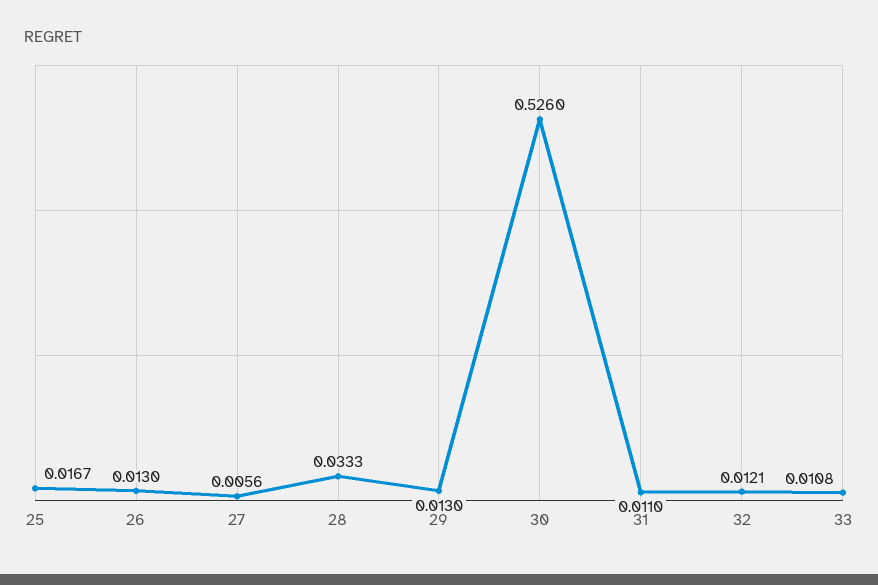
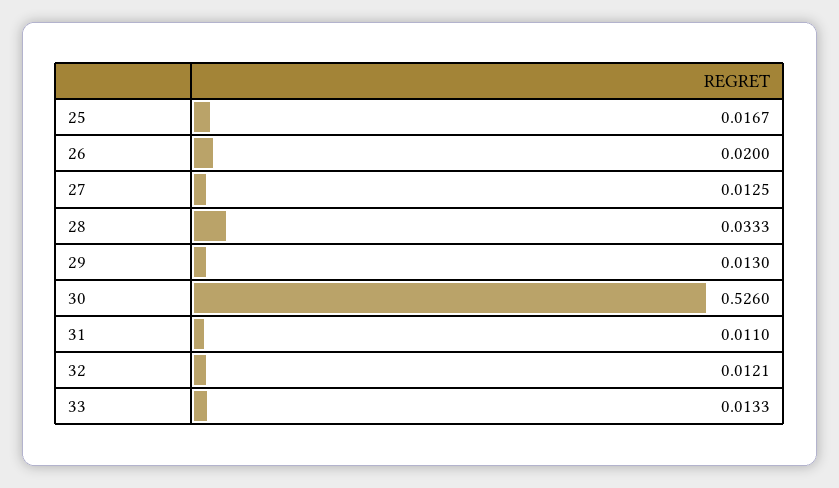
  {
    "25": 0.0167,
-   "26": 0.013,
+   "26": 0.02,
-   "27": 0.0056,
+   "27": 0.0125,
    "28": 0.0333,
    "29": 0.013,
    "30": 0.526,
    "31": 0.011,
    "32": 0.0121,
-   "33": 0.0108
+   "33": 0.0133
  }

